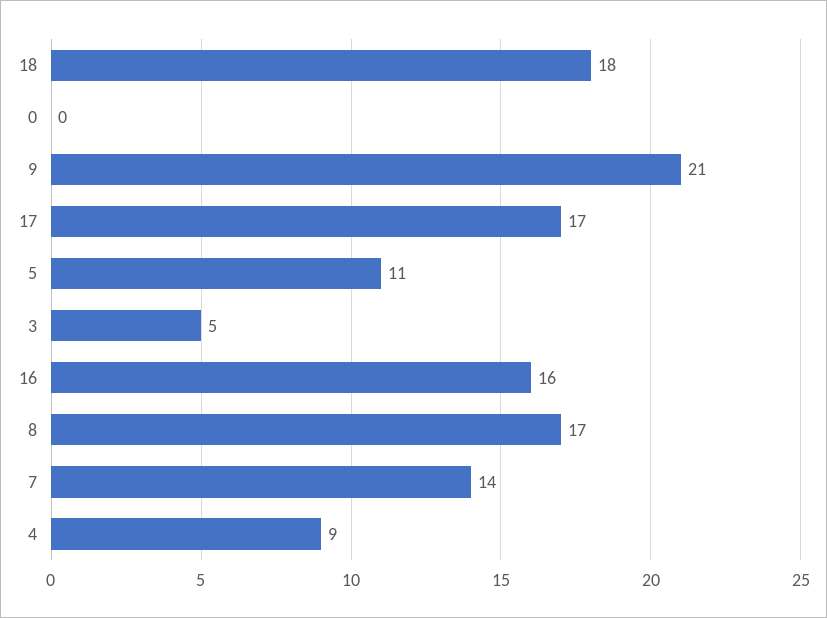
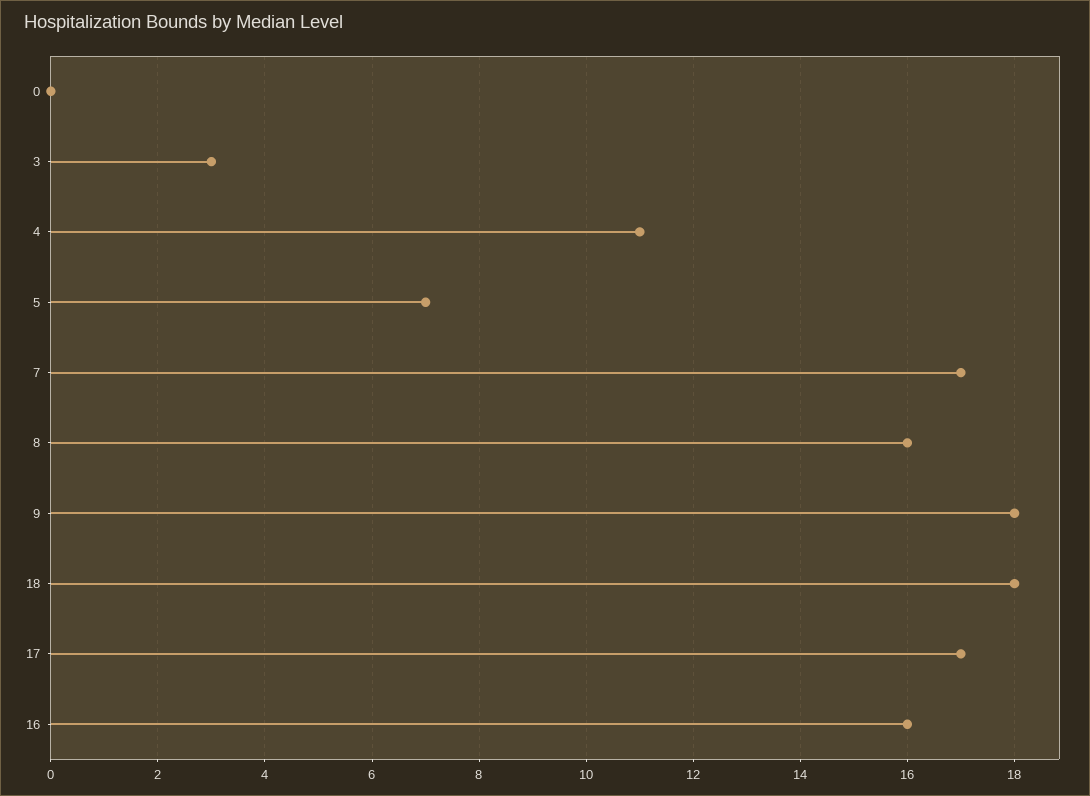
  {
    "18": 18,
    "0": 0,
-   "9": 21,
+   "9": 18,
    "17": 17,
-   "5": 11,
+   "5": 7,
-   "3": 5,
+   "3": 3,
    "16": 16,
-   "8": 17,
+   "8": 16,
-   "7": 14,
+   "7": 17,
-   "4": 9
+   "4": 11
  }

